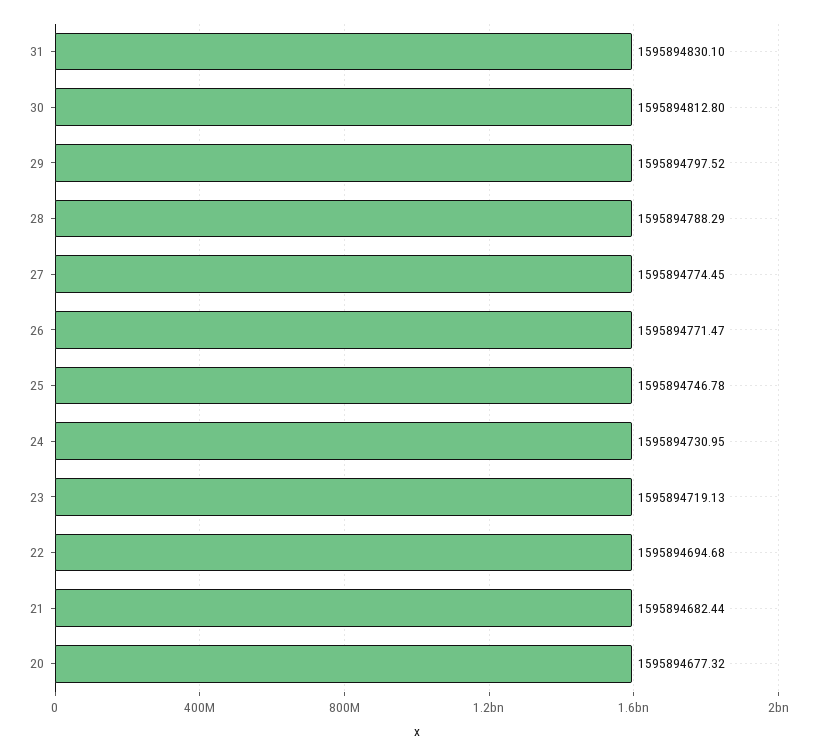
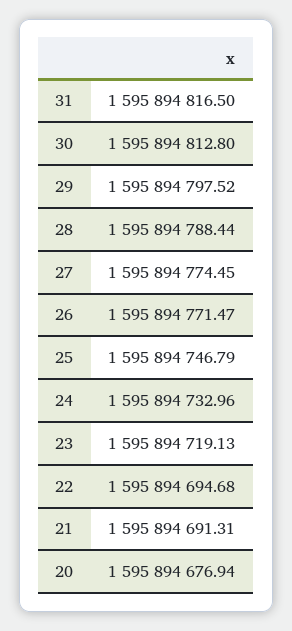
  {
-   "31": 1595894830.1,
+   "31": 1595894816.5,
    "30": 1595894812.8,
    "29": 1595894797.52,
-   "28": 1595894788.29,
+   "28": 1595894788.44,
    "27": 1595894774.45,
    "26": 1595894771.47,
-   "25": 1595894746.78,
+   "25": 1595894746.79,
-   "24": 1595894730.95,
+   "24": 1595894732.96,
    "23": 1595894719.13,
    "22": 1595894694.68,
-   "21": 1595894682.44,
+   "21": 1595894691.31,
-   "20": 1595894677.32
+   "20": 1595894676.94
  }

